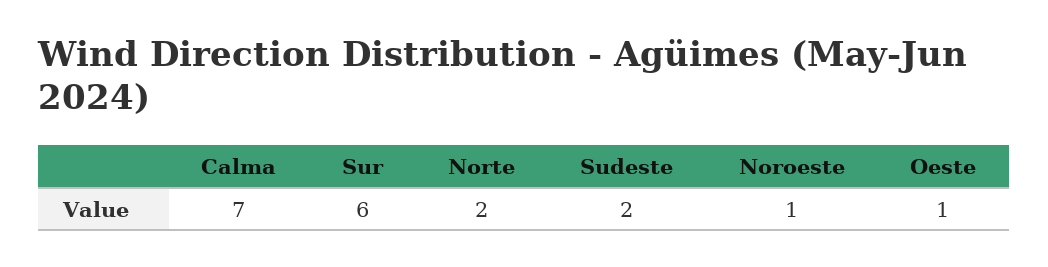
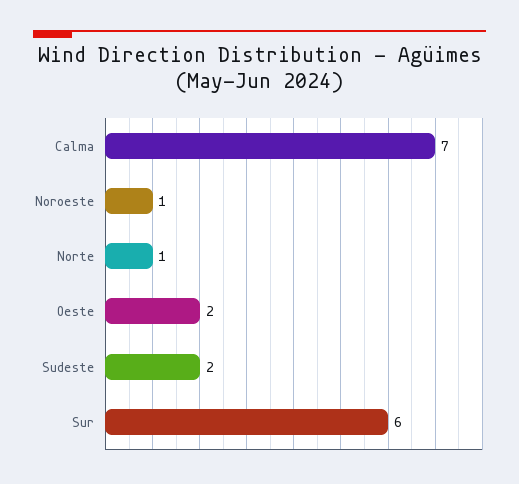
  {
    "Calma": 7,
    "Sur": 6,
-   "Norte": 2,
+   "Norte": 1,
    "Sudeste": 2,
    "Noroeste": 1,
-   "Oeste": 1
+   "Oeste": 2
  }

